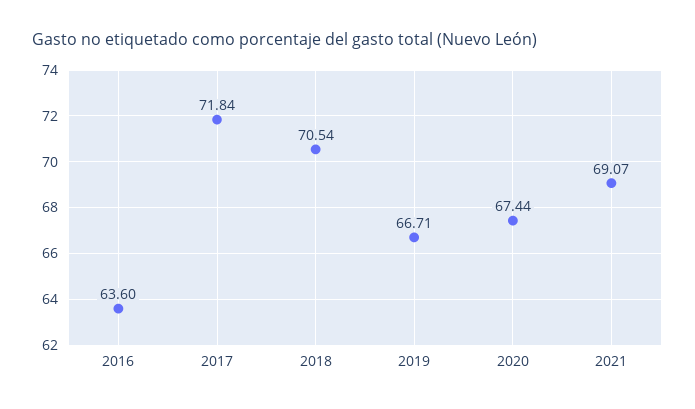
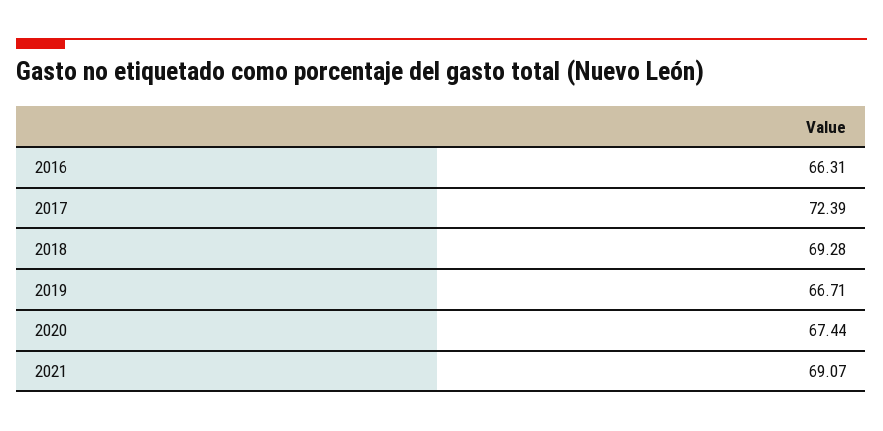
  {
-   "2016": 63.6,
+   "2016": 66.31,
-   "2017": 71.84,
+   "2017": 72.39,
-   "2018": 70.54,
+   "2018": 69.28,
    "2019": 66.71,
    "2020": 67.44,
    "2021": 69.07
  }

